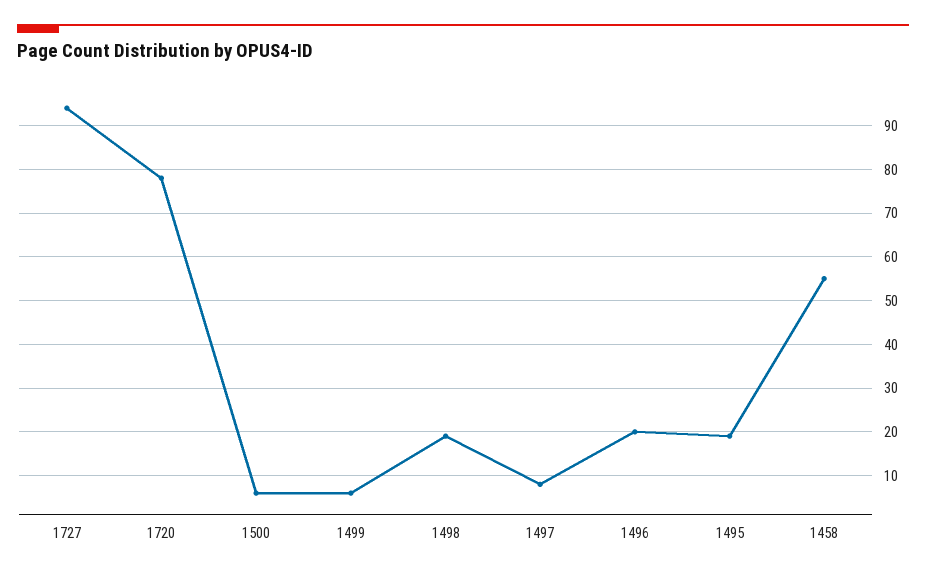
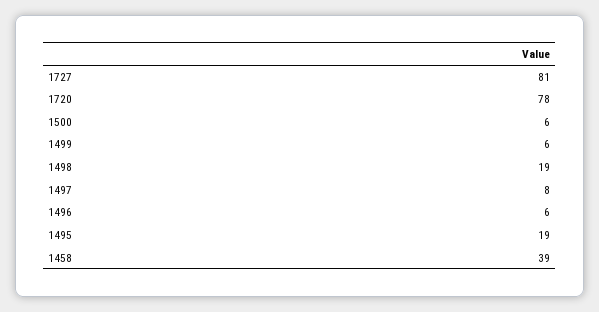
  {
-   "1727": 95,
+   "1727": 81,
    "1720": 78,
    "1500": 6,
    "1499": 6,
    "1498": 19,
    "1497": 8,
-   "1496": 20,
+   "1496": 6,
    "1495": 19,
-   "1458": 55
+   "1458": 39
  }

